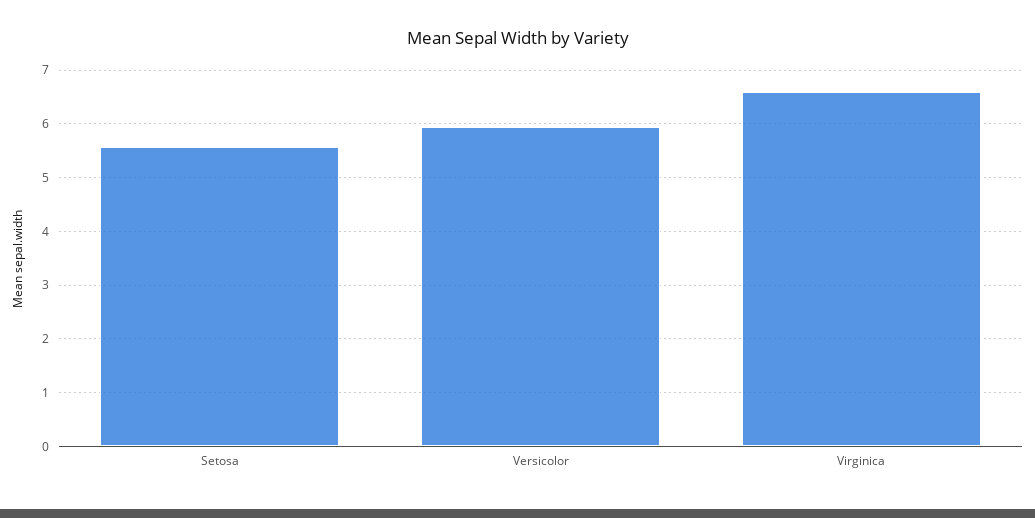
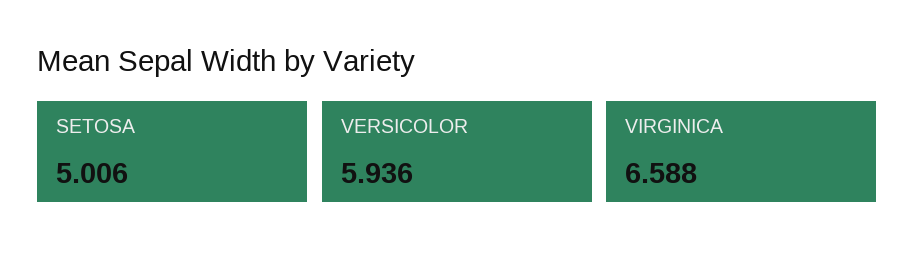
  {
-   "Setosa": 5.6,
+   "Setosa": 5.006,
    "Versicolor": 5.936,
    "Virginica": 6.588
  }

